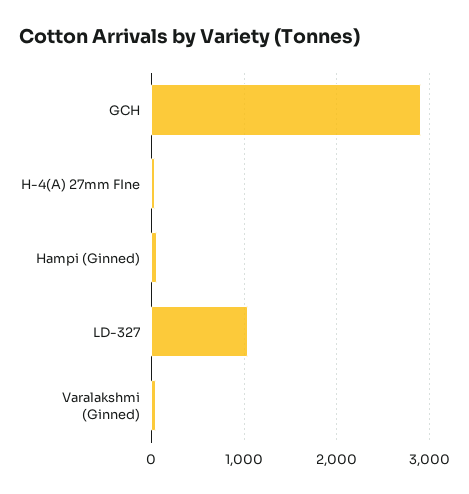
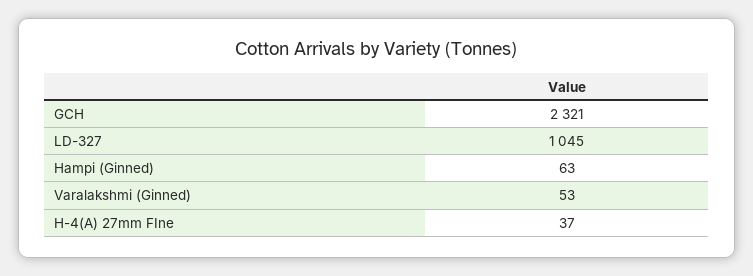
  {
-   "GCH": 2900,
+   "GCH": 2321,
    "H-4(A) 27mm FIne": 37,
    "Hampi (Ginned)": 63,
    "LD-327": 1045,
    "Varalakshmi (Ginned)": 53
  }

